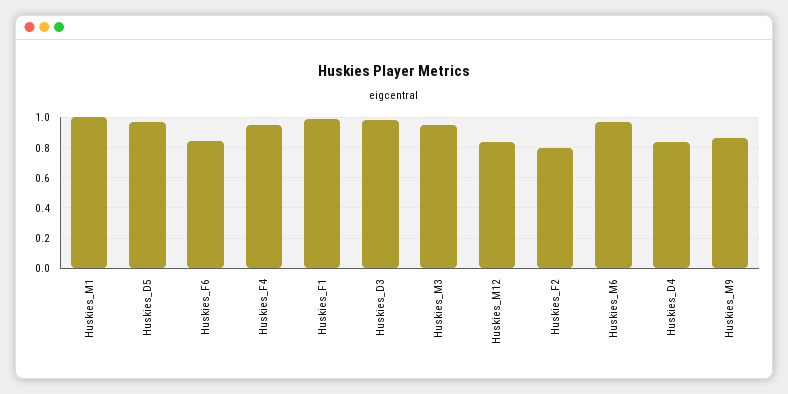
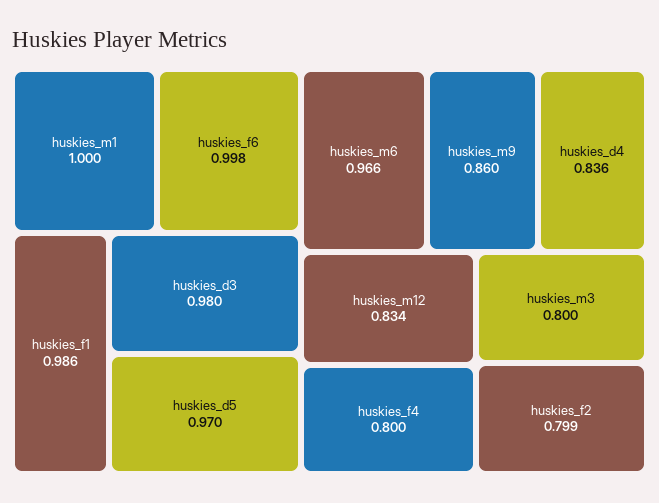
  {
    "Huskies_M1": 1,
    "Huskies_D5": 0.97,
-   "Huskies_F6": 0.85,
+   "Huskies_F6": 0.998,
-   "Huskies_F4": 0.95,
+   "Huskies_F4": 0.8,
    "Huskies_F1": 0.986,
    "Huskies_D3": 0.98,
-   "Huskies_M3": 0.95,
+   "Huskies_M3": 0.8,
    "Huskies_M12": 0.834,
    "Huskies_F2": 0.799,
    "Huskies_M6": 0.966,
    "Huskies_D4": 0.836,
    "Huskies_M9": 0.86
  }

